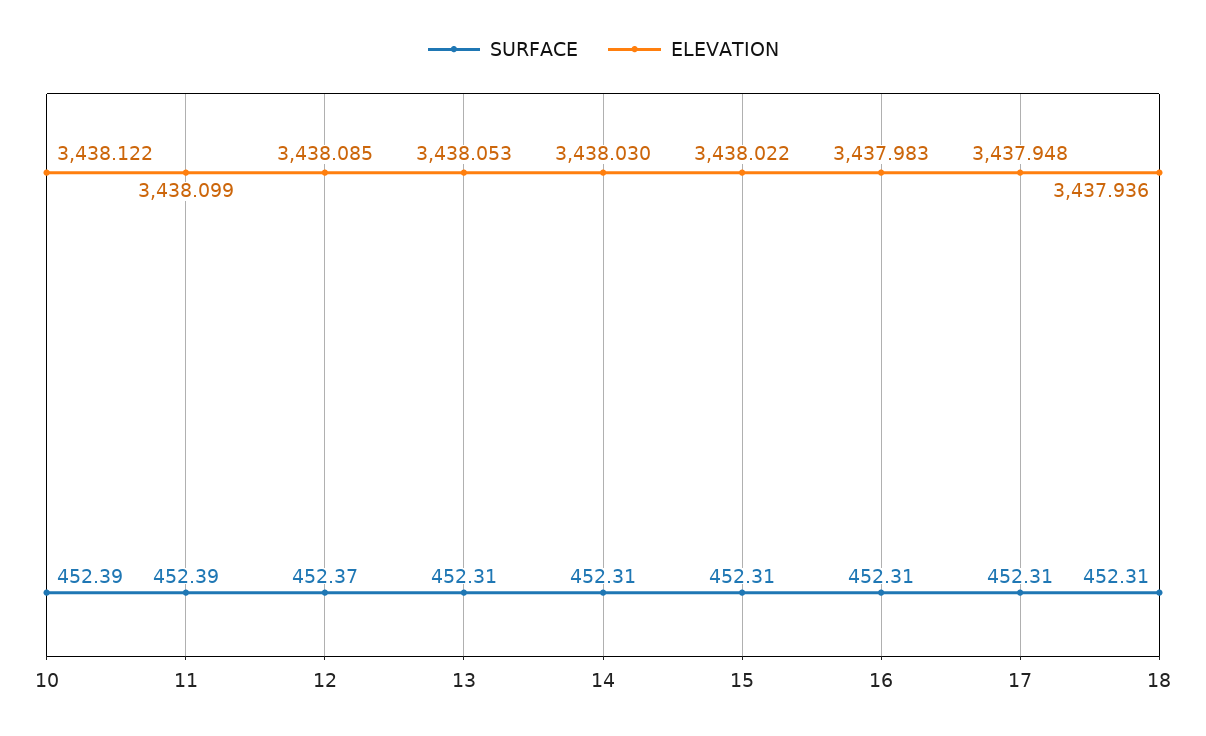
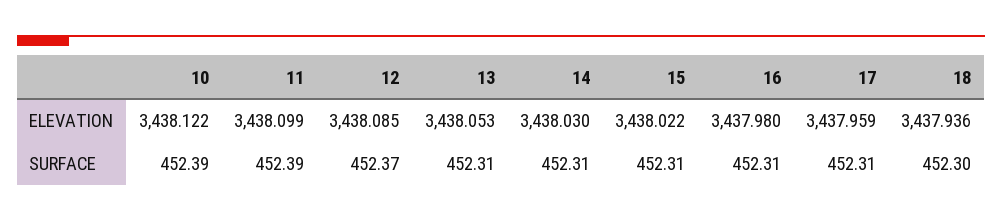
  {
    "SURFACE": {
      "10": 452.39,
      "11": 452.39,
      "12": 452.37,
      "13": 452.31,
      "14": 452.31,
      "15": 452.31,
      "16": 452.31,
      "17": 452.31,
-     "18": 452.31
+     "18": 452.3
    },
    "ELEVATION": {
      "10": 3438.122,
      "11": 3438.099,
      "12": 3438.085,
      "13": 3438.053,
      "14": 3438.03,
      "15": 3438.022,
-     "16": 3437.983,
+     "16": 3437.98,
-     "17": 3437.948,
+     "17": 3437.959,
      "18": 3437.936
    }
  }

